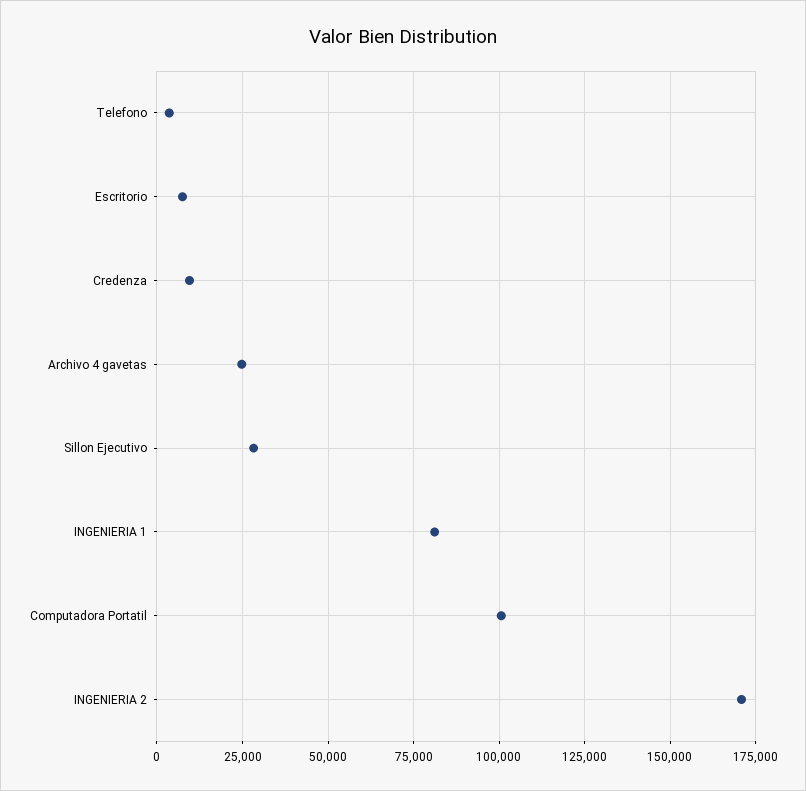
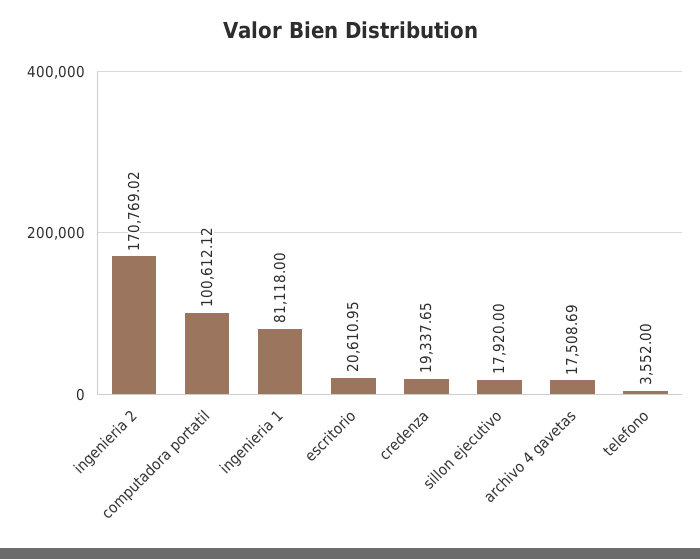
  {
    "Telefono": 3552,
-   "Escritorio": 7500,
+   "Escritorio": 20610.95,
-   "Credenza": 10000,
+   "Credenza": 19337.65,
-   "Archivo 4 gavetas": 25000,
+   "Archivo 4 gavetas": 17508.69,
-   "Sillon Ejecutivo": 27500,
+   "Sillon Ejecutivo": 17920,
    "INGENIERIA 1": 81118,
    "Computadora Portatil": 100612.12,
    "INGENIERIA 2": 170769.02
  }

